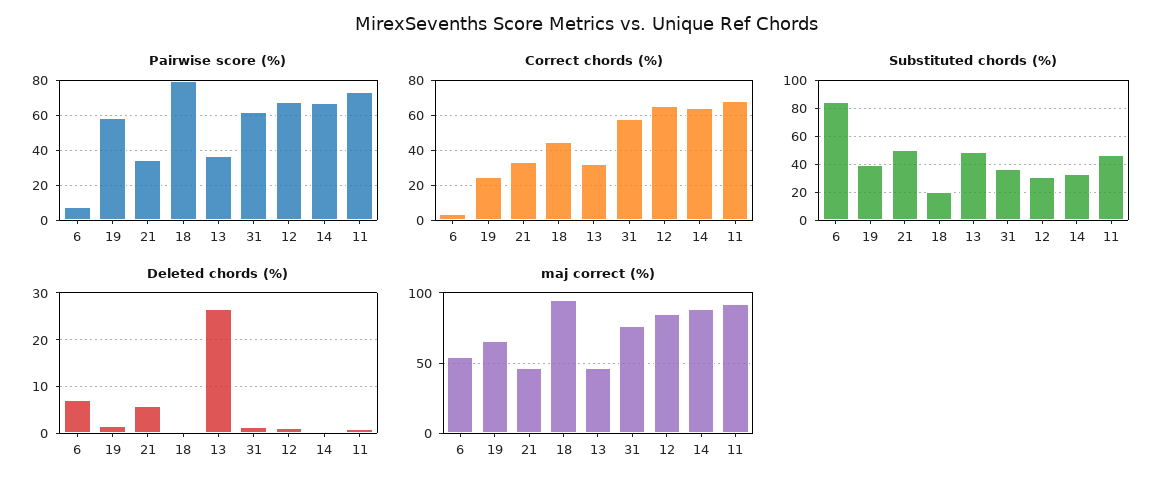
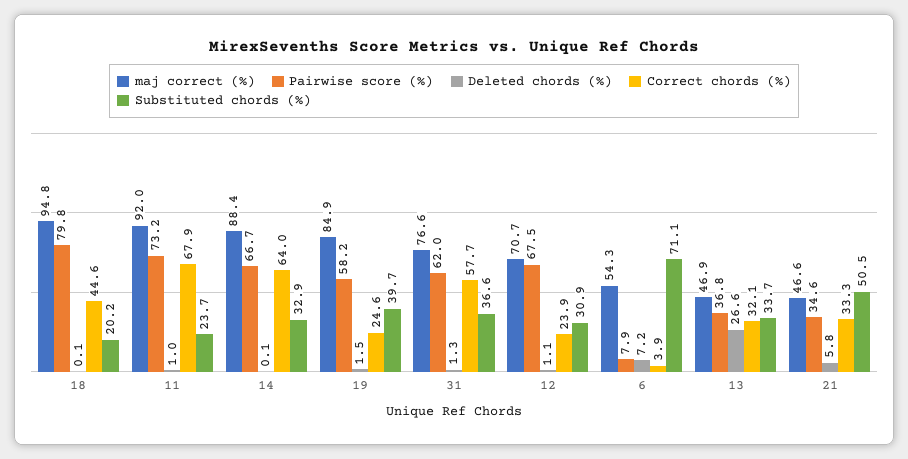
  {
    "Pairwise score (%)": {
      "6": 7.9,
      "19": 58.2,
      "21": 34.6,
      "18": 79.8,
      "13": 36.8,
      "31": 62,
      "12": 67.5,
      "14": 66.7,
      "11": 73.2
    },
    "Correct chords (%)": {
      "6": 3.9,
      "19": 24.6,
      "21": 33.3,
      "18": 44.6,
      "13": 32.1,
      "31": 57.7,
-     "12": 65,
+     "12": 23.9,
      "14": 64,
      "11": 67.9
    },
    "Substituted chords (%)": {
-     "6": 85,
+     "6": 71.1,
      "19": 39.7,
      "21": 50.5,
      "18": 20.2,
-     "13": 50,
+     "13": 33.7,
      "31": 36.6,
      "12": 30.9,
      "14": 32.9,
-     "11": 45
+     "11": 23.7
    },
    "Deleted chords (%)": {
      "6": 7.2,
      "19": 1.5,
      "21": 5.8,
      "18": 0.1,
      "13": 26.6,
      "31": 1.3,
      "12": 1.1,
      "14": 0.1,
      "11": 1
    },
    "maj correct (%)": {
      "6": 54.3,
-     "19": 65,
+     "19": 84.9,
      "21": 46.6,
      "18": 94.8,
      "13": 46.9,
      "31": 76.6,
-     "12": 85,
+     "12": 70.7,
      "14": 88.4,
      "11": 92
    }
  }

